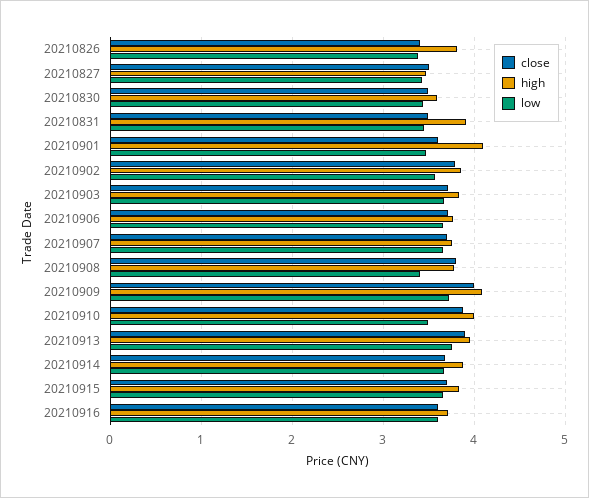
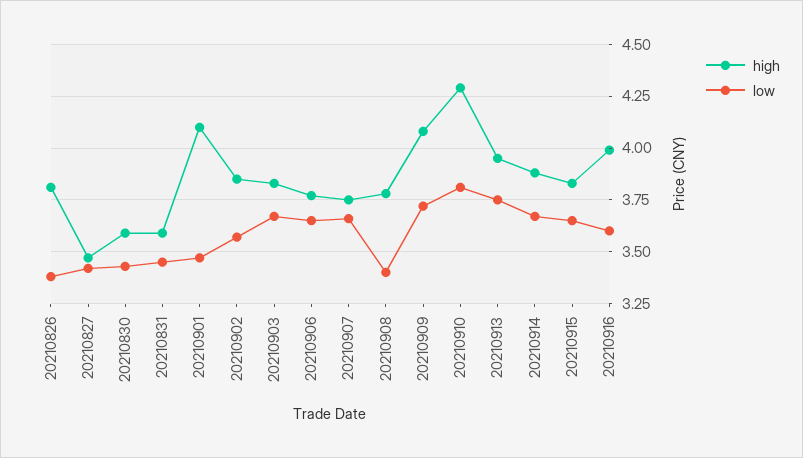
  {
-   "close": {
-     "20210826": 3.4,
-     "20210827": 3.5,
-     "20210830": 3.5,
-     "20210831": 3.5,
-     "20210901": 3.6,
-     "20210902": 3.8,
-     "20210903": 3.7,
-     "20210906": 3.7,
-     "20210907": 3.7,
-     "20210908": 3.8,
-     "20210909": 4,
-     "20210910": 3.9,
-     "20210913": 3.9,
-     "20210914": 3.7,
-     "20210915": 3.7,
-     "20210916": 3.6
-   },
    "high": {
      "20210826": 3.8,
      "20210827": 3.45,
      "20210830": 3.6,
-     "20210831": 3.9,
+     "20210831": 3.6,
      "20210901": 4.1,
      "20210902": 3.85,
      "20210903": 3.85,
      "20210906": 3.75,
      "20210907": 3.75,
      "20210908": 3.8,
      "20210909": 4.1,
-     "20210910": 4,
+     "20210910": 4.3,
      "20210913": 3.95,
      "20210914": 3.9,
      "20210915": 3.85,
-     "20210916": 3.7
+     "20210916": 4
    },
    "low": {
      "20210826": 3.4,
      "20210827": 3.4,
      "20210830": 3.45,
      "20210831": 3.45,
      "20210901": 3.45,
      "20210902": 3.55,
      "20210903": 3.65,
      "20210906": 3.65,
      "20210907": 3.65,
      "20210908": 3.4,
      "20210909": 3.7,
-     "20210910": 3.5,
+     "20210910": 3.8,
      "20210913": 3.75,
      "20210914": 3.65,
      "20210915": 3.65,
      "20210916": 3.6
    }
  }

